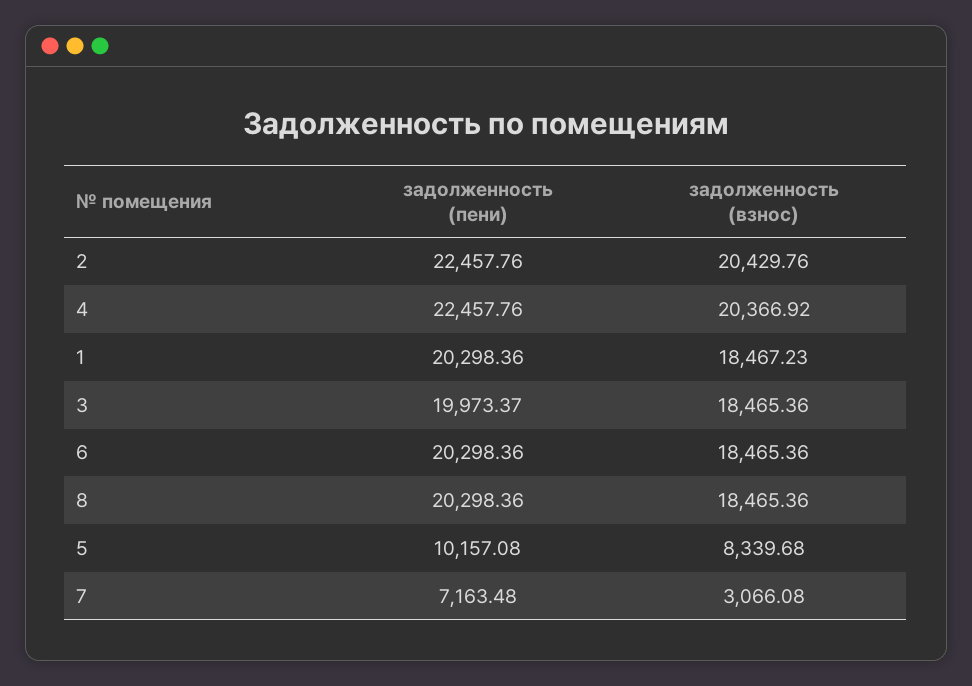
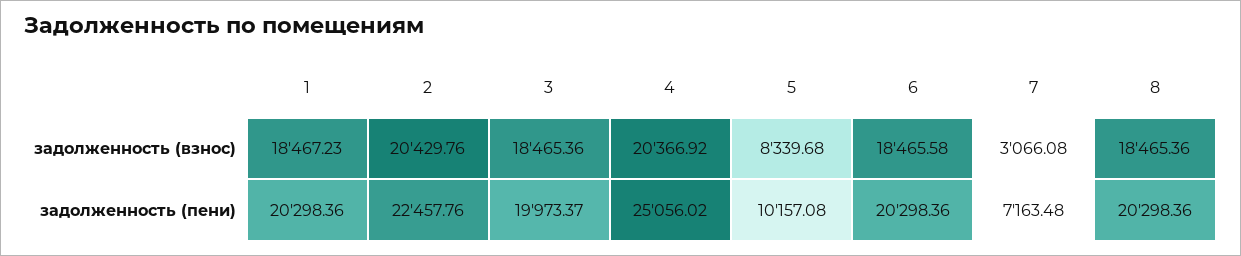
  {
    "задолженность (пени)": {
      "2": 22457.76,
-     "4": 22457.76,
+     "4": 25056.02,
      "1": 20298.36,
      "3": 19973.37,
      "6": 20298.36,
      "8": 20298.36,
      "5": 10157.08,
      "7": 7163.48
    },
    "задолженность (взнос)": {
      "2": 20429.76,
      "4": 20366.92,
      "1": 18467.23,
      "3": 18465.36,
-     "6": 18465.36,
+     "6": 18465.58,
      "8": 18465.36,
      "5": 8339.68,
      "7": 3066.08
    }
  }

